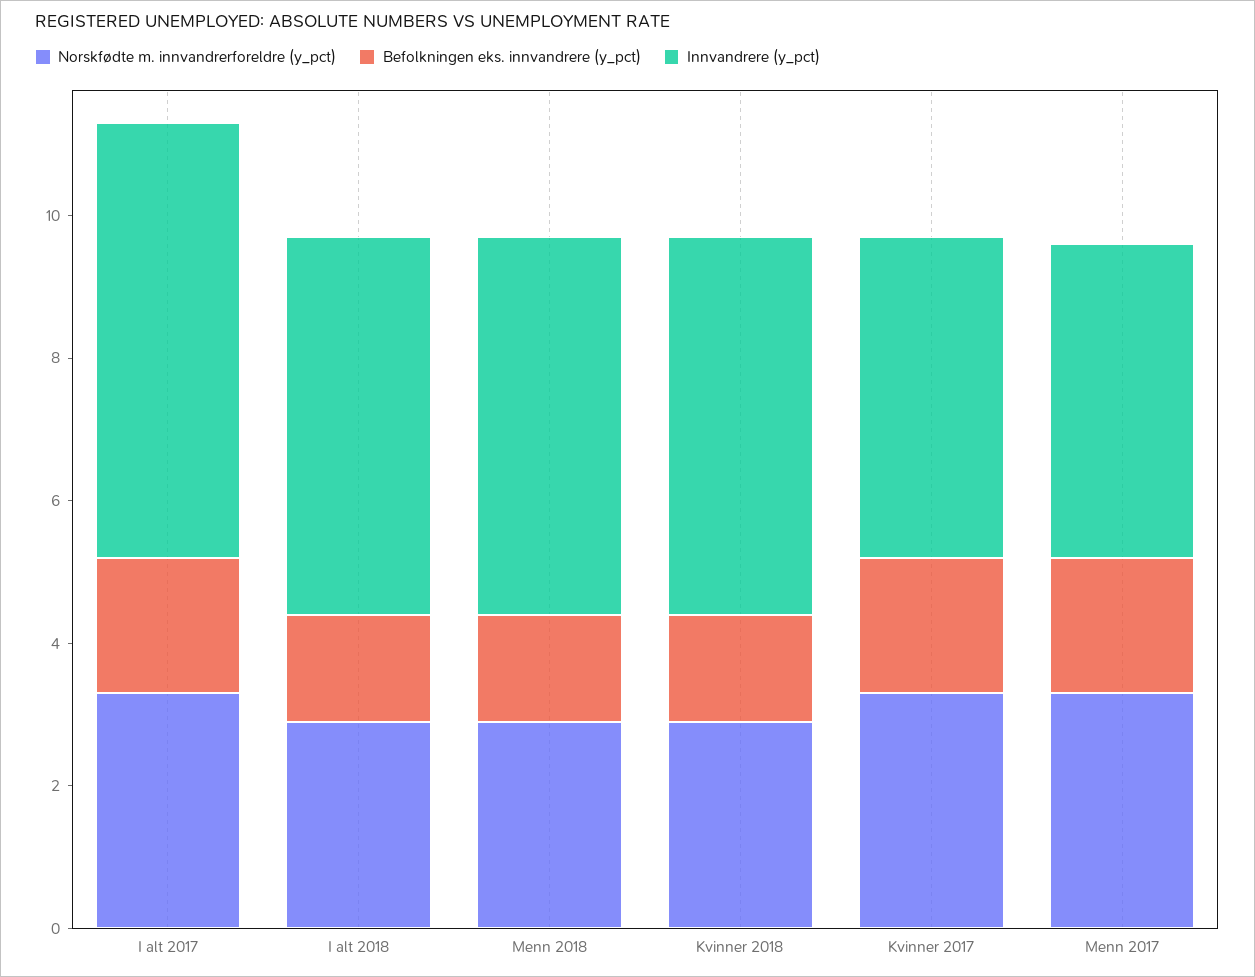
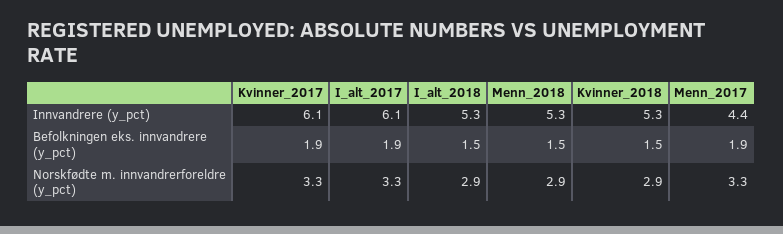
  {
    "Norskfødte m. innvandrerforeldre (y_pct)": {
      "I alt 2017": 3.3,
      "I alt 2018": 2.9,
      "Menn 2018": 2.9,
      "Kvinner 2018": 2.9,
      "Kvinner 2017": 3.3,
      "Menn 2017": 3.3
    },
    "Befolkningen eks. innvandrere (y_pct)": {
      "I alt 2017": 1.9,
      "I alt 2018": 1.5,
      "Menn 2018": 1.5,
      "Kvinner 2018": 1.5,
      "Kvinner 2017": 1.9,
      "Menn 2017": 1.9
    },
    "Innvandrere (y_pct)": {
      "I alt 2017": 6.1,
      "I alt 2018": 5.3,
      "Menn 2018": 5.3,
      "Kvinner 2018": 5.3,
-     "Kvinner 2017": 4.5,
+     "Kvinner 2017": 6.1,
      "Menn 2017": 4.4
    }
  }

